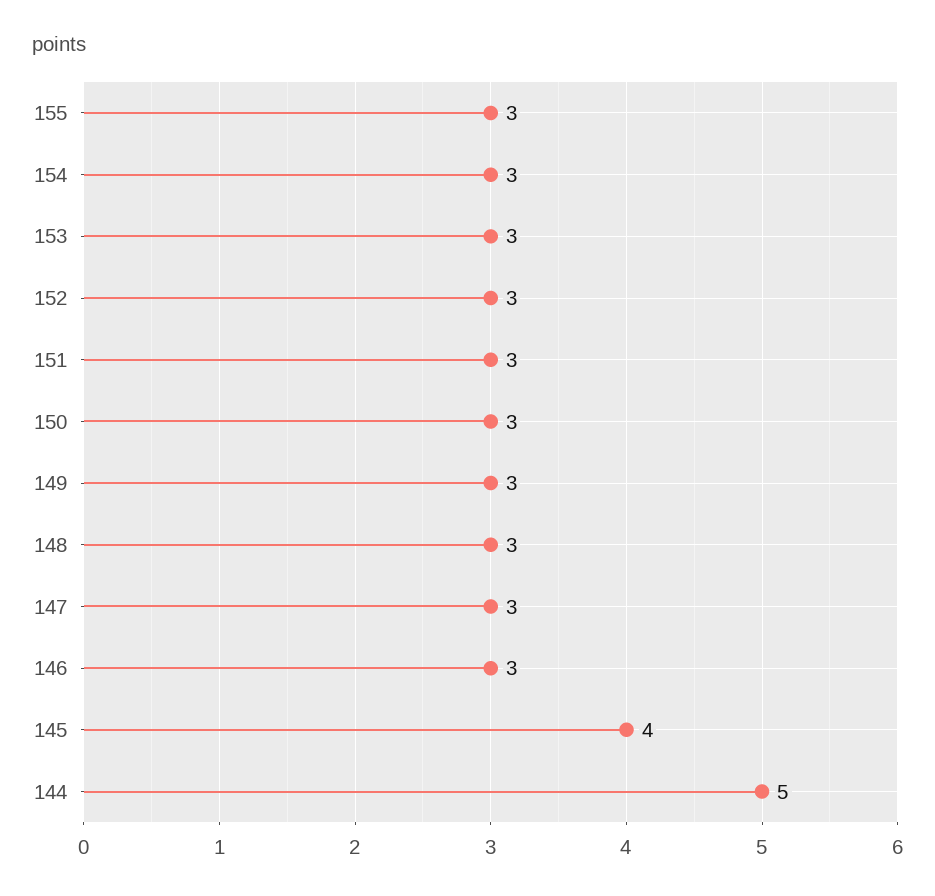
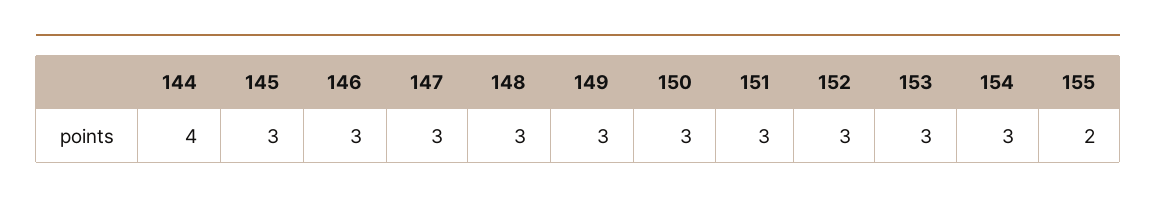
  {
-   "155": 3,
+   "155": 2,
    "154": 3,
    "153": 3,
    "152": 3,
    "151": 3,
    "150": 3,
    "149": 3,
    "148": 3,
    "147": 3,
    "146": 3,
-   "145": 4,
+   "145": 3,
-   "144": 5
+   "144": 4
  }

